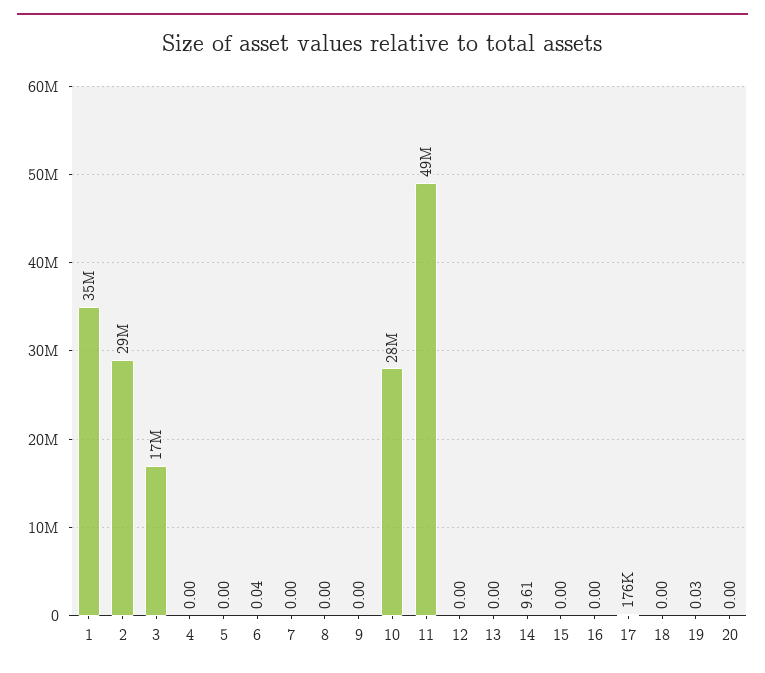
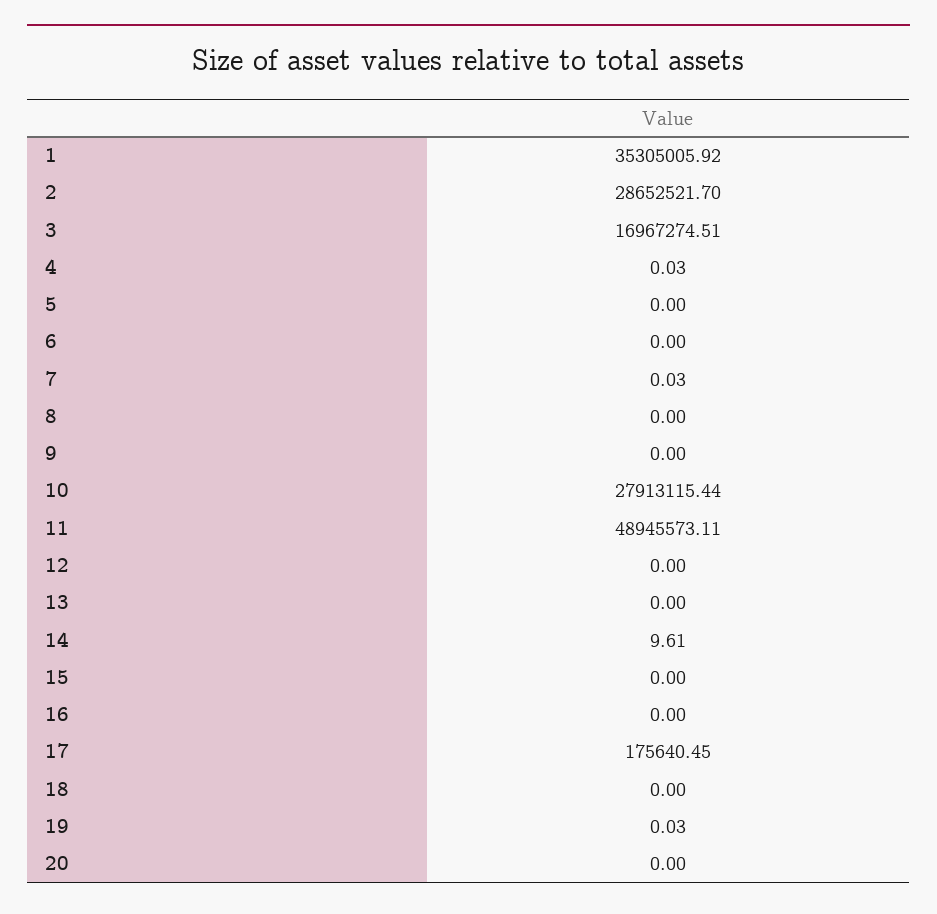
  {
    "1": 35305005.92,
    "2": 28652521.7,
    "3": 16967274.51,
-   "4": 0,
+   "4": 0.03,
    "5": 0,
-   "6": 0.04,
+   "6": 0,
-   "7": 0,
+   "7": 0.03,
    "8": 0,
    "9": 0,
    "10": 27913115.44,
    "11": 48945573.11,
    "12": 0,
    "13": 0,
    "14": 9.61,
    "15": 0,
    "16": 0,
    "17": 175640.45,
    "18": 0,
    "19": 0.03,
    "20": 0
  }

